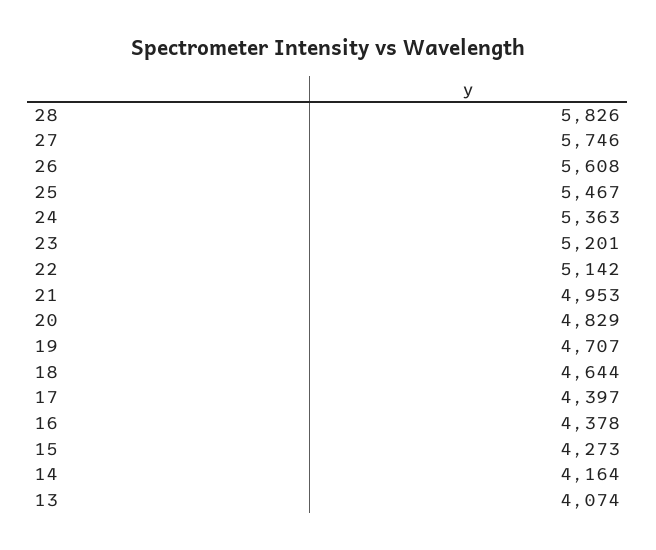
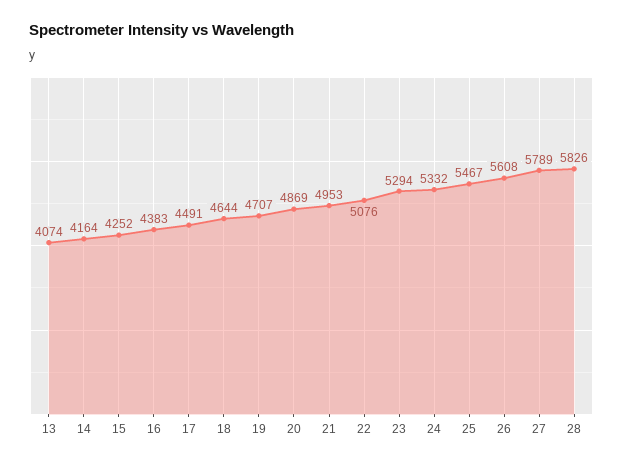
  {
    "28": 5826,
-   "27": 5746,
+   "27": 5789,
    "26": 5608,
    "25": 5467,
-   "24": 5363,
+   "24": 5332,
-   "23": 5201,
+   "23": 5294,
-   "22": 5142,
+   "22": 5076,
    "21": 4953,
-   "20": 4829,
+   "20": 4869,
    "19": 4707,
    "18": 4644,
-   "17": 4397,
+   "17": 4491,
-   "16": 4378,
+   "16": 4383,
-   "15": 4273,
+   "15": 4252,
    "14": 4164,
    "13": 4074
  }

